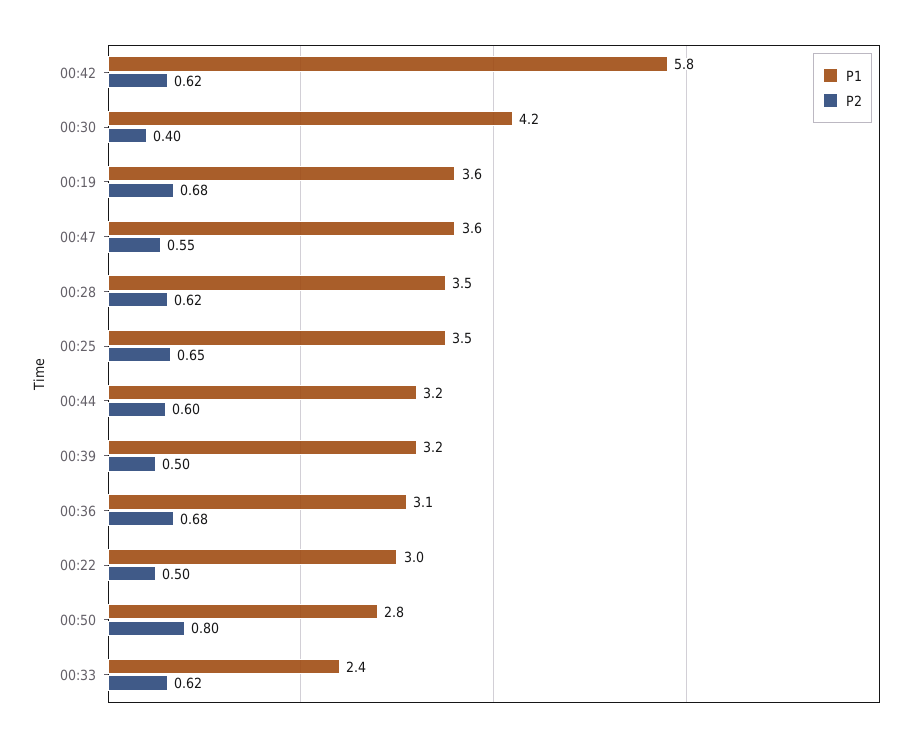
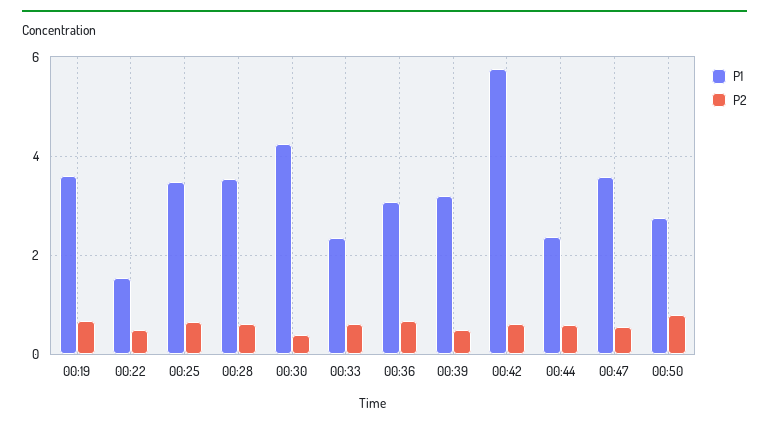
  {
    "P1": {
      "00:42": 5.8,
      "00:30": 4.2,
      "00:19": 3.6,
      "00:47": 3.6,
      "00:28": 3.5,
      "00:25": 3.5,
-     "00:44": 3.2,
+     "00:44": 2.4,
      "00:39": 3.2,
      "00:36": 3.1,
-     "00:22": 3,
+     "00:22": 1.6,
      "00:50": 2.8,
      "00:33": 2.4
    },
    "P2": {
      "00:42": 0.62,
      "00:30": 0.4,
      "00:19": 0.68,
      "00:47": 0.55,
      "00:28": 0.62,
      "00:25": 0.65,
      "00:44": 0.6,
      "00:39": 0.5,
      "00:36": 0.68,
      "00:22": 0.5,
      "00:50": 0.8,
      "00:33": 0.62
    }
  }

